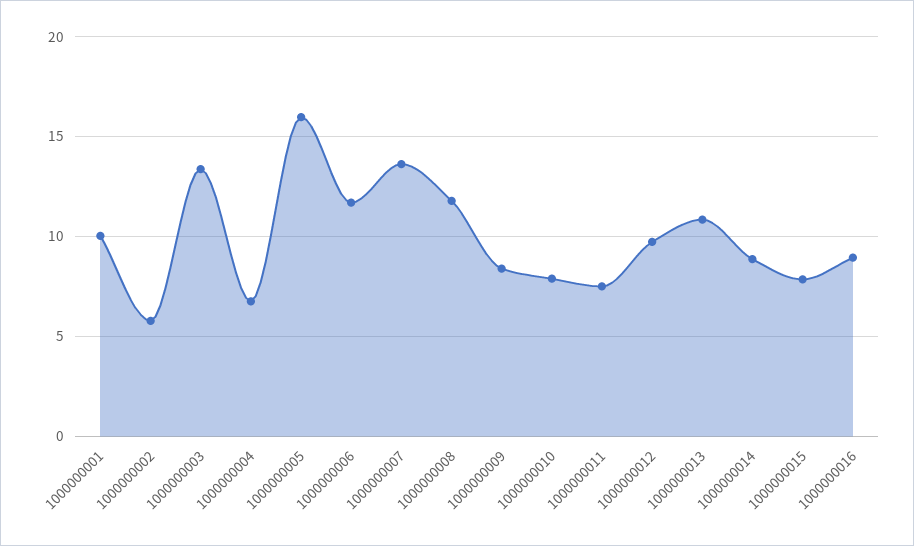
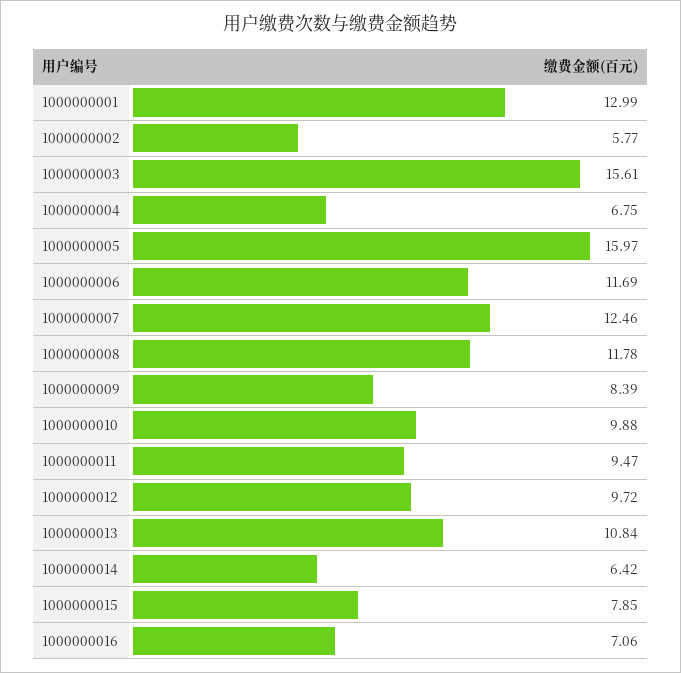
  {
-   "1000000001": 10,
+   "1000000001": 12.99,
    "1000000002": 5.77,
-   "1000000003": 13.5,
+   "1000000003": 15.61,
    "1000000004": 6.75,
    "1000000005": 15.97,
    "1000000006": 11.69,
-   "1000000007": 13.5,
+   "1000000007": 12.46,
    "1000000008": 11.78,
    "1000000009": 8.39,
-   "1000000010": 8,
+   "1000000010": 9.88,
-   "1000000011": 7.5,
+   "1000000011": 9.47,
    "1000000012": 9.72,
    "1000000013": 10.84,
-   "1000000014": 9,
+   "1000000014": 6.42,
    "1000000015": 7.85,
-   "1000000016": 9
+   "1000000016": 7.06
  }

